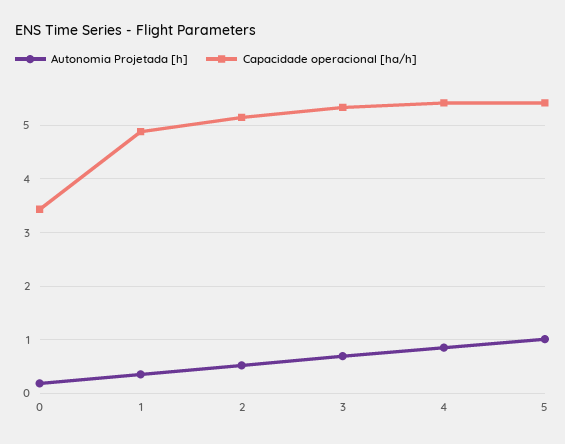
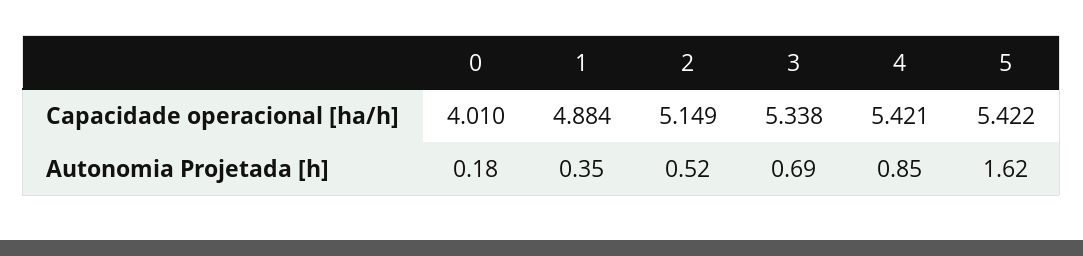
  {
    "Autonomia Projetada [h]": {
      "0": 0.18,
      "1": 0.35,
      "2": 0.52,
      "3": 0.69,
      "4": 0.85,
-     "5": 1
+     "5": 1.62
    },
    "Capacidade operacional [ha/h]": {
-     "0": 3.4,
+     "0": 4.01,
      "1": 4.884,
      "2": 5.149,
      "3": 5.338,
      "4": 5.421,
      "5": 5.422
    }
  }

